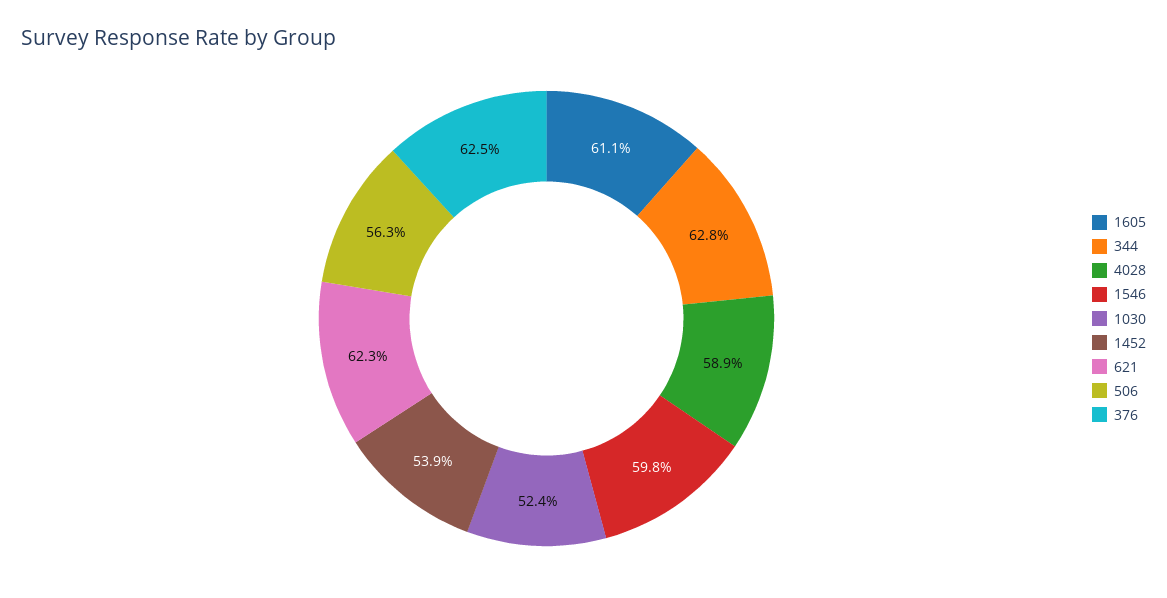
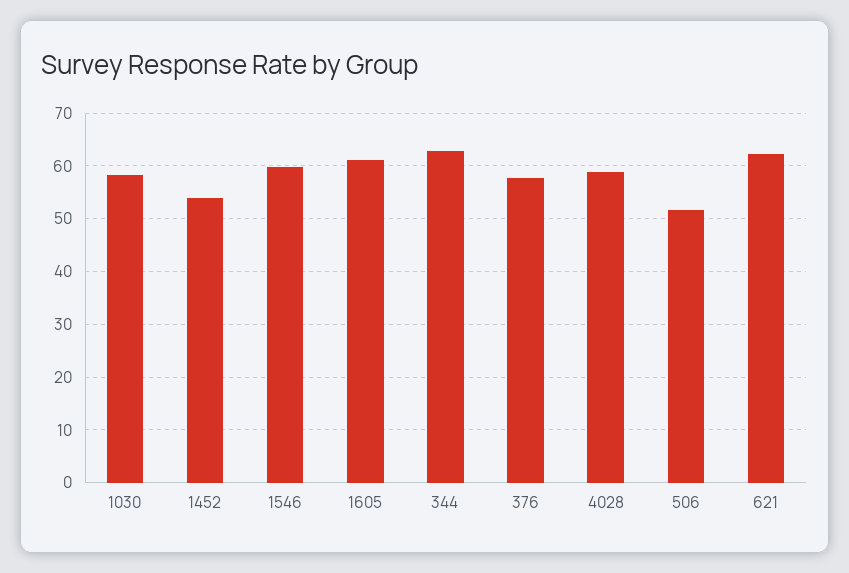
  {
    "1605": 61.1,
    "344": 62.8,
    "4028": 58.9,
    "1546": 59.8,
-   "1030": 52.4,
+   "1030": 58,
    "1452": 53.9,
    "621": 62.3,
-   "506": 56.3,
+   "506": 52,
-   "376": 62.5
+   "376": 58
  }

